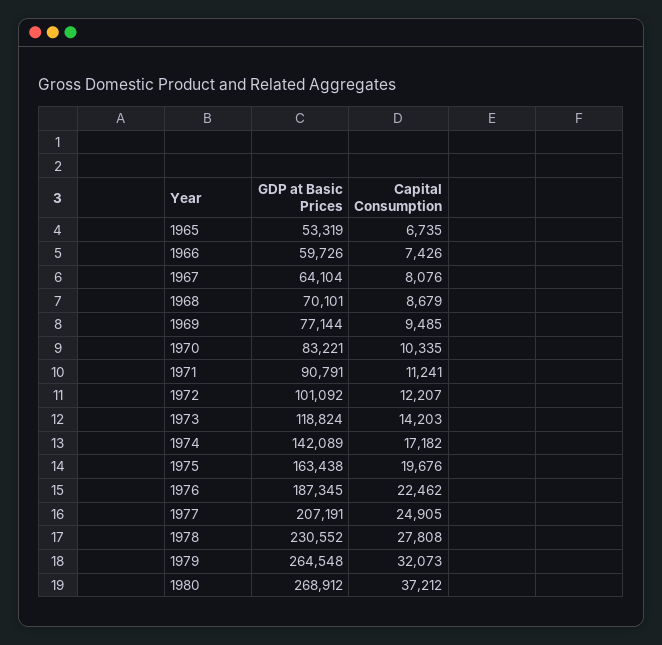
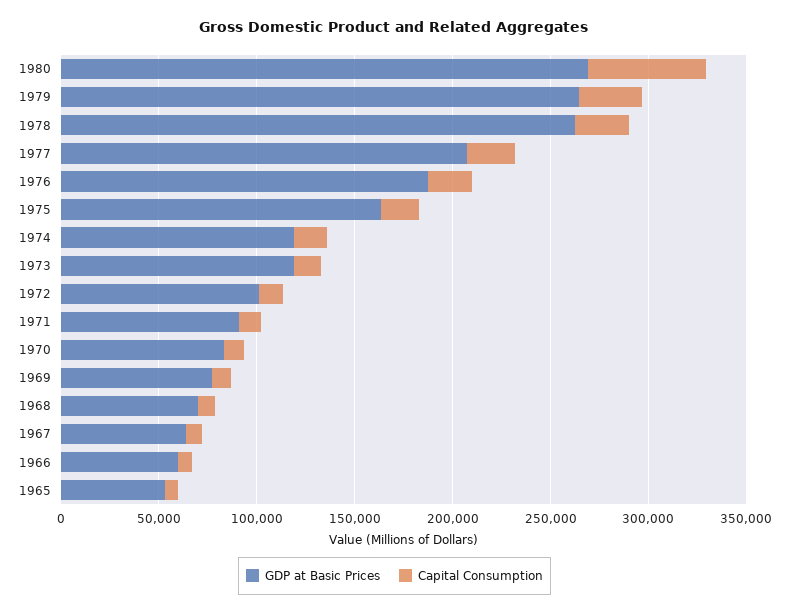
  {
    "GDP at Basic Prices": {
      "1965": 53319,
      "1966": 59726,
      "1967": 64104,
      "1968": 70101,
      "1969": 77144,
      "1970": 83221,
      "1971": 90791,
      "1972": 101092,
      "1973": 118824,
-     "1974": 142089,
+     "1974": 120000,
      "1975": 163438,
      "1976": 187345,
      "1977": 207191,
-     "1978": 230552,
+     "1978": 260000,
      "1979": 264548,
      "1980": 268912
    },
    "Capital Consumption": {
      "1965": 6735,
      "1966": 7426,
      "1967": 8076,
      "1968": 8679,
      "1969": 9485,
      "1970": 10335,
      "1971": 11241,
      "1972": 12207,
      "1973": 14203,
      "1974": 17182,
      "1975": 19676,
      "1976": 22462,
      "1977": 24905,
      "1978": 27808,
      "1979": 32073,
-     "1980": 37212
+     "1980": 60000
    }
  }

